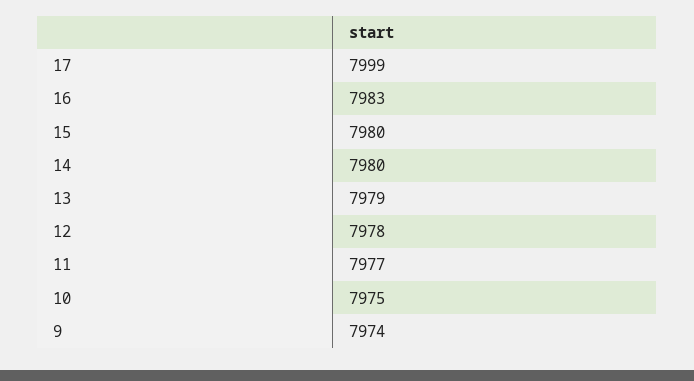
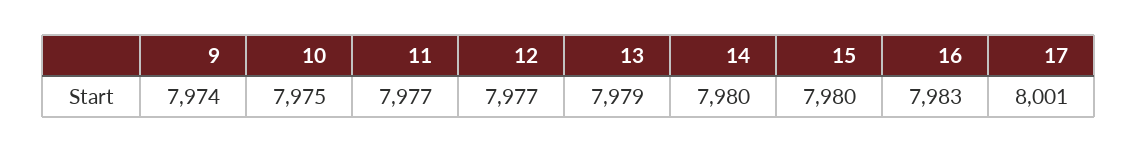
  {
-   "17": 7999,
+   "17": 8001,
    "16": 7983,
    "15": 7980,
    "14": 7980,
    "13": 7979,
-   "12": 7978,
+   "12": 7977,
    "11": 7977,
    "10": 7975,
    "9": 7974
  }

